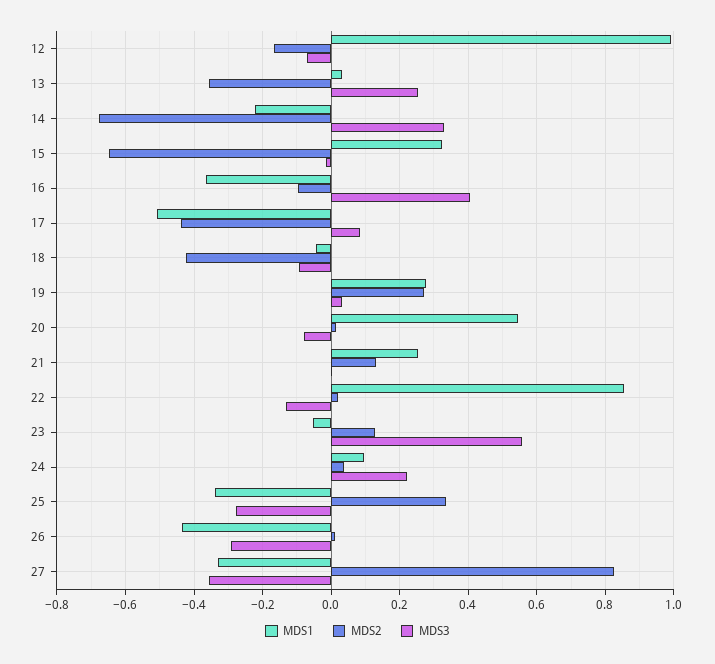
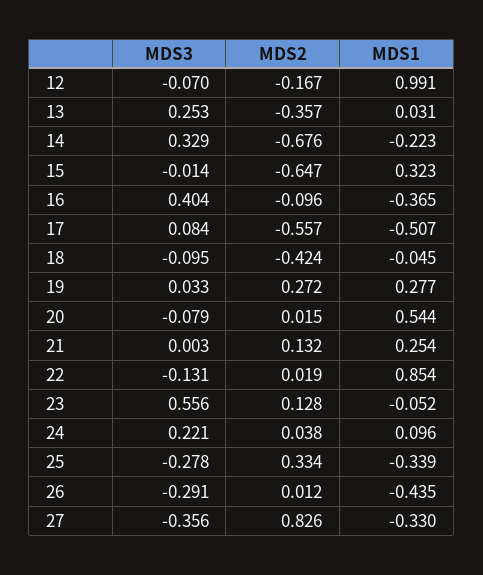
  {
    "MDS1": {
      "12": 0.991,
      "13": 0.031,
      "14": -0.223,
      "15": 0.323,
      "16": -0.365,
      "17": -0.507,
      "18": -0.045,
      "19": 0.277,
      "20": 0.544,
      "21": 0.254,
      "22": 0.854,
      "23": -0.052,
      "24": 0.096,
      "25": -0.339,
      "26": -0.435,
      "27": -0.33
    },
    "MDS2": {
      "12": -0.167,
      "13": -0.357,
      "14": -0.676,
      "15": -0.647,
      "16": -0.096,
-     "17": -0.44,
+     "17": -0.557,
      "18": -0.424,
      "19": 0.272,
      "20": 0.015,
      "21": 0.132,
      "22": 0.019,
      "23": 0.128,
      "24": 0.038,
      "25": 0.334,
      "26": 0.012,
      "27": 0.826
    },
    "MDS3": {
      "12": -0.07,
      "13": 0.253,
      "14": 0.329,
      "15": -0.014,
      "16": 0.404,
      "17": 0.084,
      "18": -0.095,
      "19": 0.033,
      "20": -0.079,
      "21": 0.003,
      "22": -0.131,
      "23": 0.556,
      "24": 0.221,
      "25": -0.278,
      "26": -0.291,
      "27": -0.356
    }
  }

